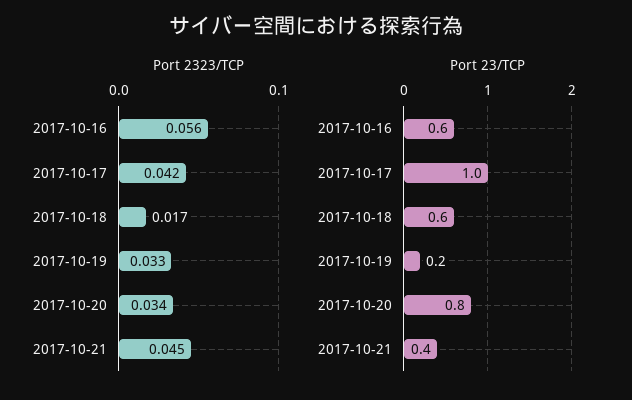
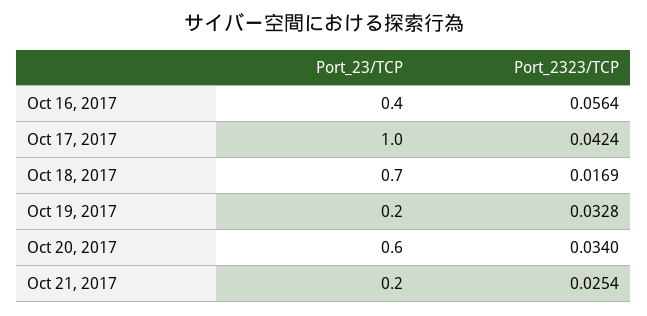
  {
    "Port 2323/TCP": {
      "2017-10-16": 0.0564,
      "2017-10-17": 0.0424,
      "2017-10-18": 0.0169,
      "2017-10-19": 0.0328,
      "2017-10-20": 0.034,
-     "2017-10-21": 0.045
+     "2017-10-21": 0.0254
    },
    "Port 23/TCP": {
-     "2017-10-16": 0.6,
+     "2017-10-16": 0.4,
      "2017-10-17": 1,
-     "2017-10-18": 0.6,
+     "2017-10-18": 0.7,
      "2017-10-19": 0.2,
-     "2017-10-20": 0.8,
+     "2017-10-20": 0.6,
-     "2017-10-21": 0.4
+     "2017-10-21": 0.2
    }
  }

